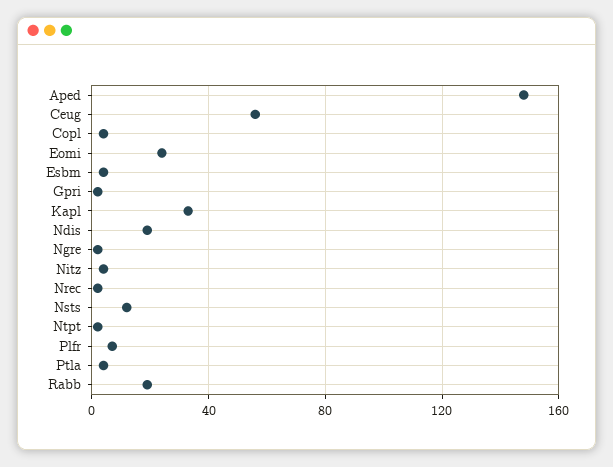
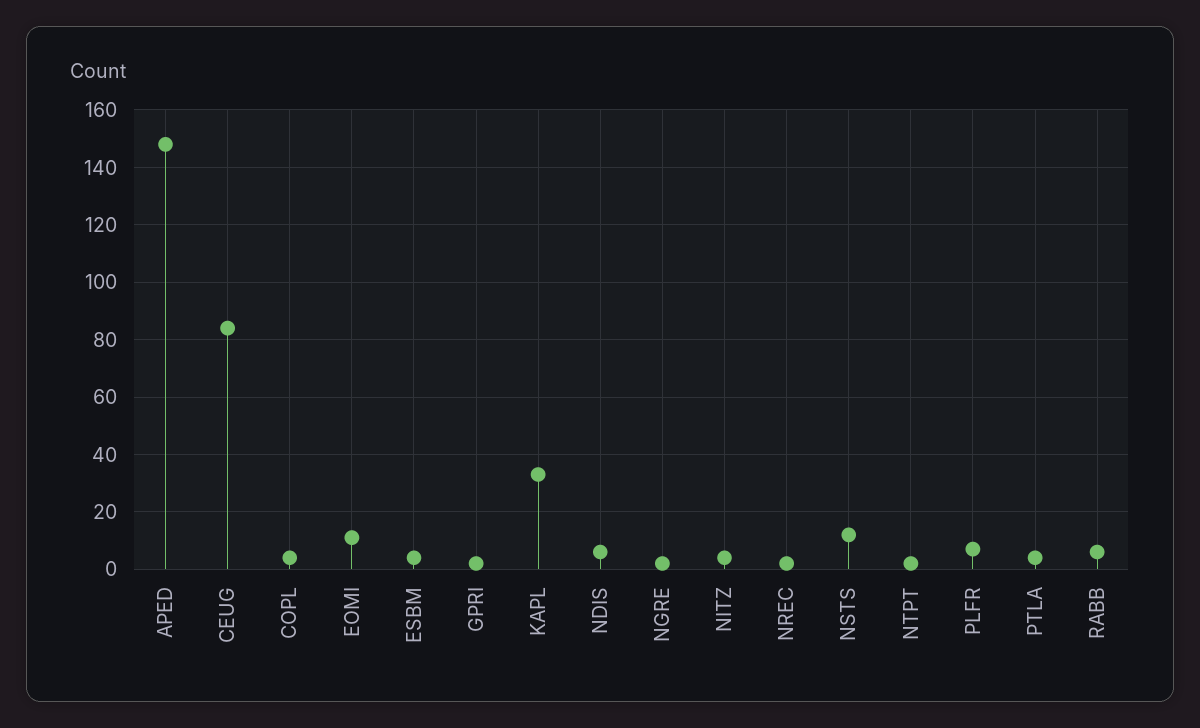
  {
    "Aped": 150,
-   "Ceug": 55,
+   "Ceug": 85,
    "Copl": 5,
-   "Eomi": 25,
+   "Eomi": 10,
    "Esbm": 5,
    "Gpri": 0,
    "Kapl": 35,
-   "Ndis": 20,
+   "Ndis": 5,
    "Ngre": 0,
    "Nitz": 5,
    "Nrec": 0,
    "Nsts": 10,
    "Ntpt": 0,
    "Plfr": 5,
    "Ptla": 5,
-   "Rabb": 20
+   "Rabb": 5
  }

